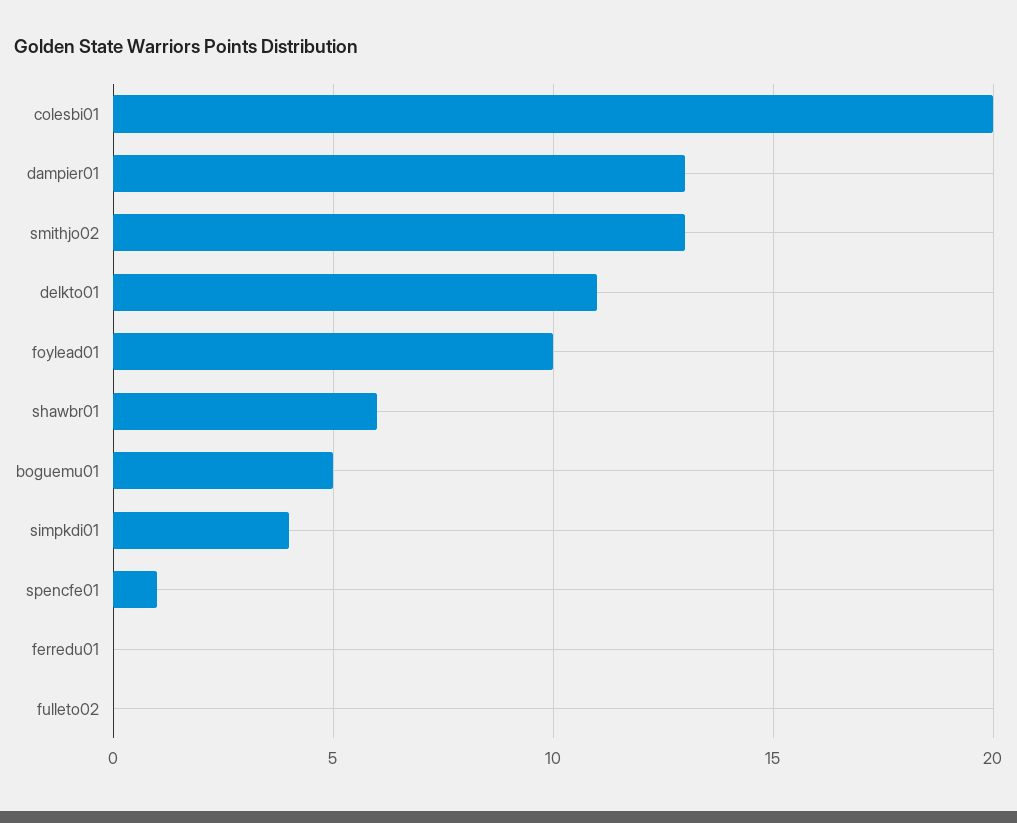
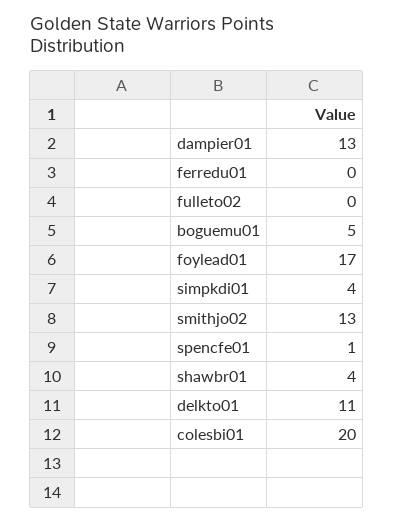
  {
    "colesbi01": 20,
    "dampier01": 13,
    "smithjo02": 13,
    "delkto01": 11,
-   "foylead01": 10,
+   "foylead01": 17,
-   "shawbr01": 6,
+   "shawbr01": 4,
    "boguemu01": 5,
    "simpkdi01": 4,
    "spencfe01": 1,
    "ferredu01": 0,
    "fulleto02": 0
  }

